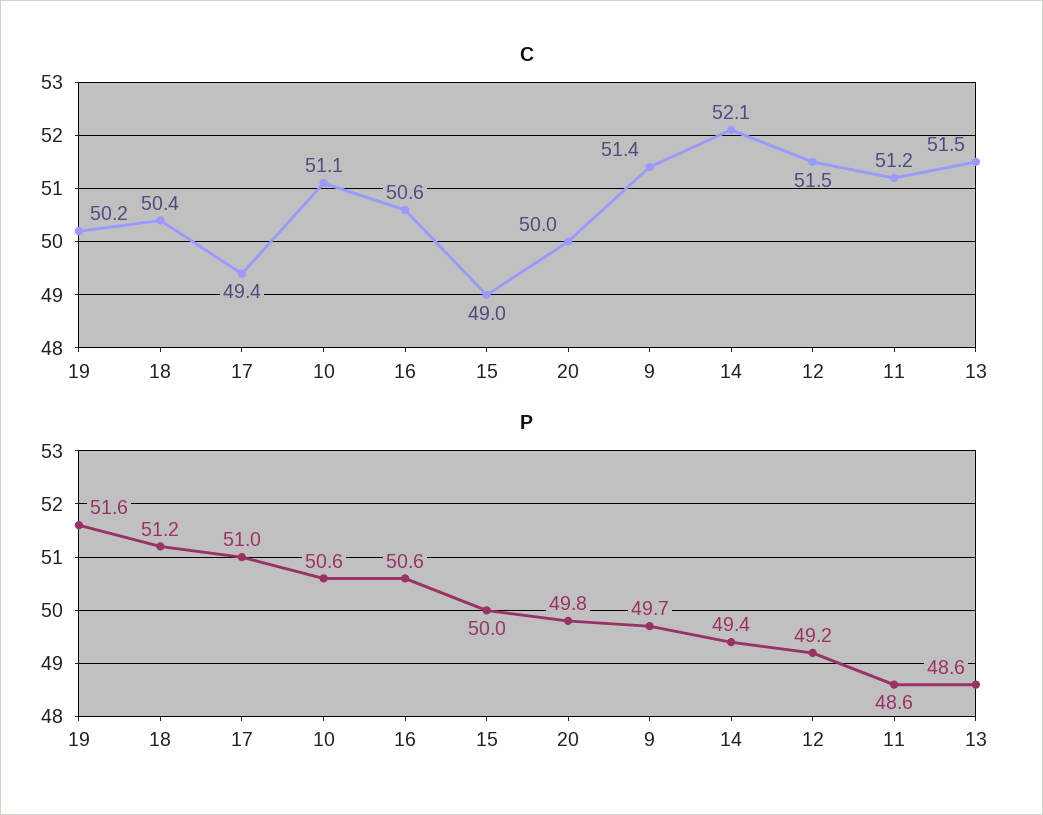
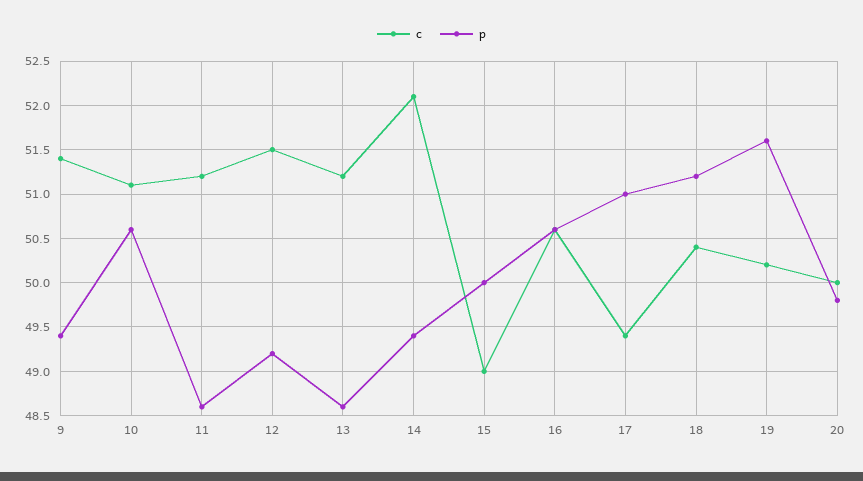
  {
    "C": {
      "19": 50.2,
      "18": 50.4,
      "17": 49.4,
      "10": 51.1,
      "16": 50.6,
      "15": 49,
      "20": 50,
      "9": 51.4,
      "14": 52.1,
      "12": 51.5,
      "11": 51.2,
-     "13": 51.5
+     "13": 51.2
    },
    "P": {
      "19": 51.6,
      "18": 51.2,
      "17": 51,
      "10": 50.6,
      "16": 50.6,
      "15": 50,
      "20": 49.8,
-     "9": 49.7,
+     "9": 49.4,
      "14": 49.4,
      "12": 49.2,
      "11": 48.6,
      "13": 48.6
    }
  }

